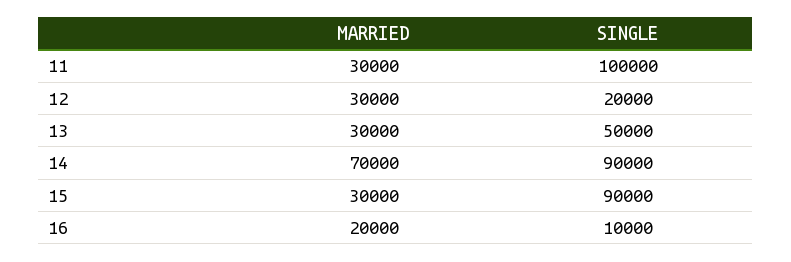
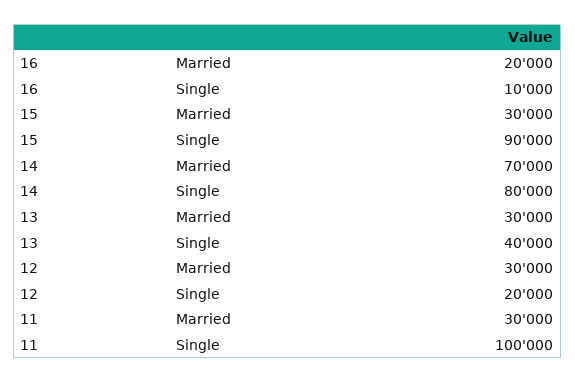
  {
    "MARRIED": {
      "11": 30000,
      "12": 30000,
      "13": 30000,
      "14": 70000,
      "15": 30000,
      "16": 20000
    },
    "SINGLE": {
      "11": 100000,
      "12": 20000,
-     "13": 50000,
+     "13": 40000,
-     "14": 90000,
+     "14": 80000,
      "15": 90000,
      "16": 10000
    }
  }

